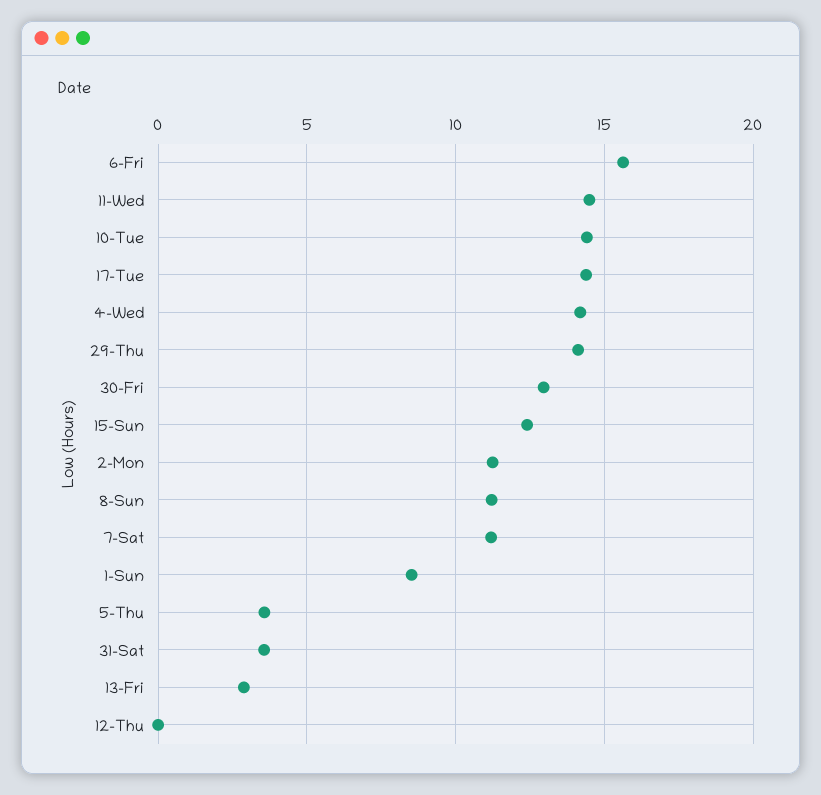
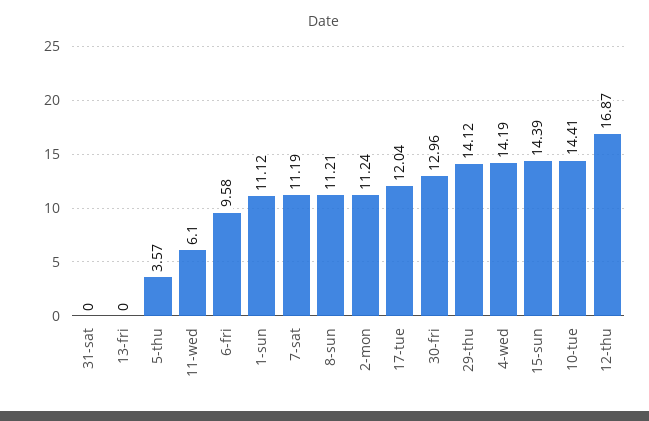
  {
-   "6-Fri": 15.5,
+   "6-Fri": 9.58,
-   "11-Wed": 14.5,
+   "11-Wed": 6.1,
    "10-Tue": 14.41,
-   "17-Tue": 14.5,
+   "17-Tue": 12.04,
    "4-Wed": 14.19,
    "29-Thu": 14.12,
    "30-Fri": 12.96,
-   "15-Sun": 12.5,
+   "15-Sun": 14.39,
    "2-Mon": 11.24,
    "8-Sun": 11.21,
    "7-Sat": 11.19,
-   "1-Sun": 8.5,
+   "1-Sun": 11.12,
    "5-Thu": 3.57,
-   "31-Sat": 3.5,
+   "31-Sat": 0,
-   "13-Fri": 3,
+   "13-Fri": 0,
-   "12-Thu": 0
+   "12-Thu": 16.87
  }

